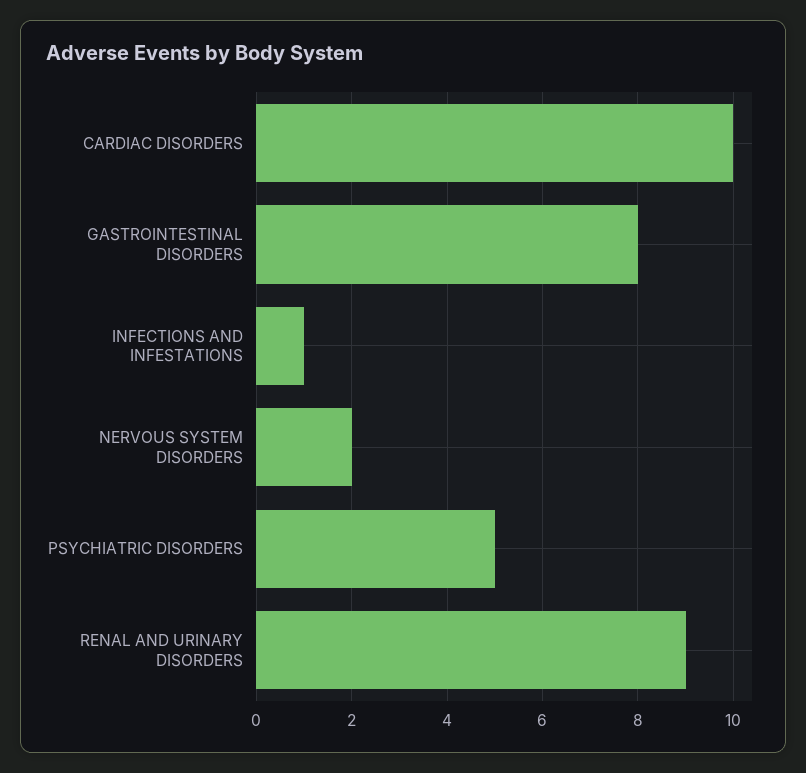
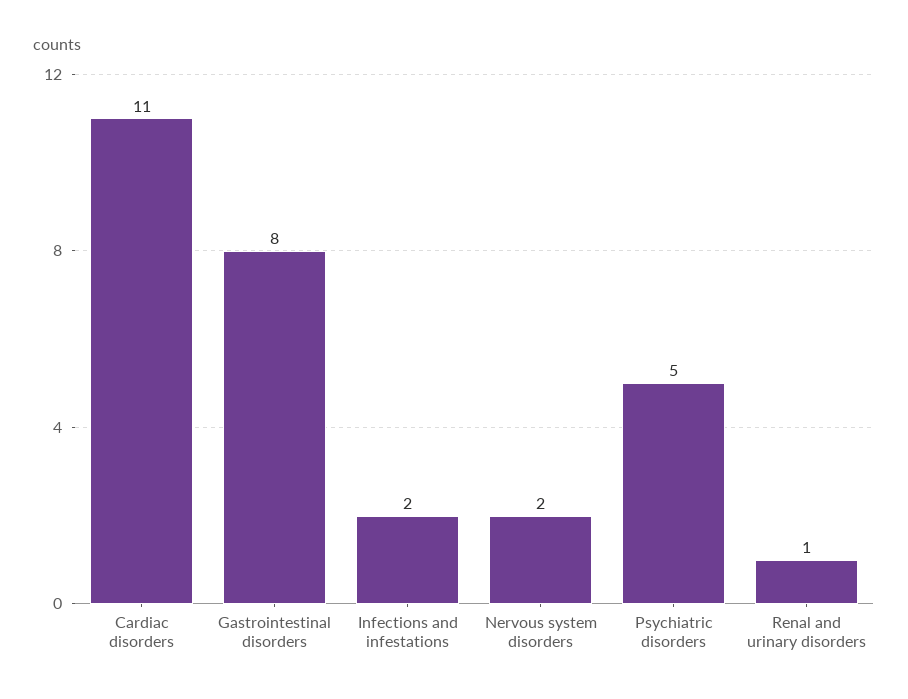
  {
-   "CARDIAC DISORDERS": 10,
+   "CARDIAC DISORDERS": 11,
    "GASTROINTESTINAL DISORDERS": 8,
-   "INFECTIONS AND INFESTATIONS": 1,
+   "INFECTIONS AND INFESTATIONS": 2,
    "NERVOUS SYSTEM DISORDERS": 2,
    "PSYCHIATRIC DISORDERS": 5,
-   "RENAL AND URINARY DISORDERS": 9
+   "RENAL AND URINARY DISORDERS": 1
  }

